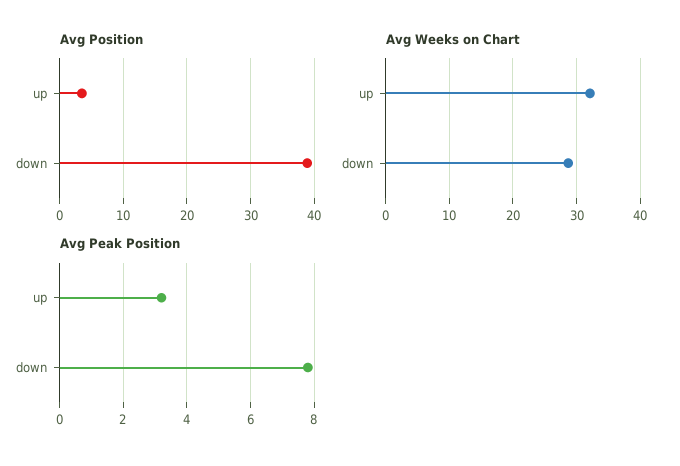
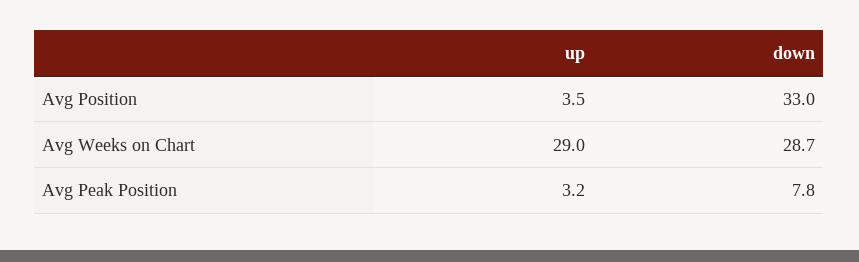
  {
    "Avg Position": {
      "up": 3.5,
-     "down": 39
+     "down": 33
    },
    "Avg Weeks on Chart": {
-     "up": 32,
+     "up": 29,
      "down": 28.7
    },
    "Avg Peak Position": {
      "up": 3.2,
      "down": 7.8
    }
  }

